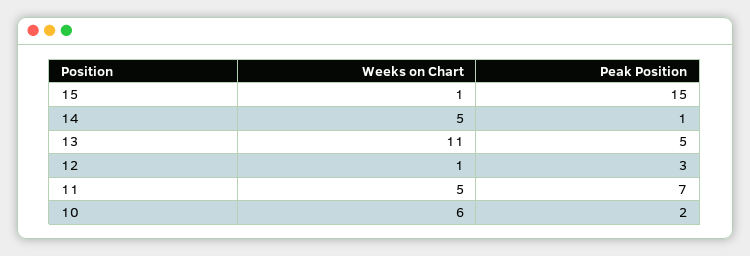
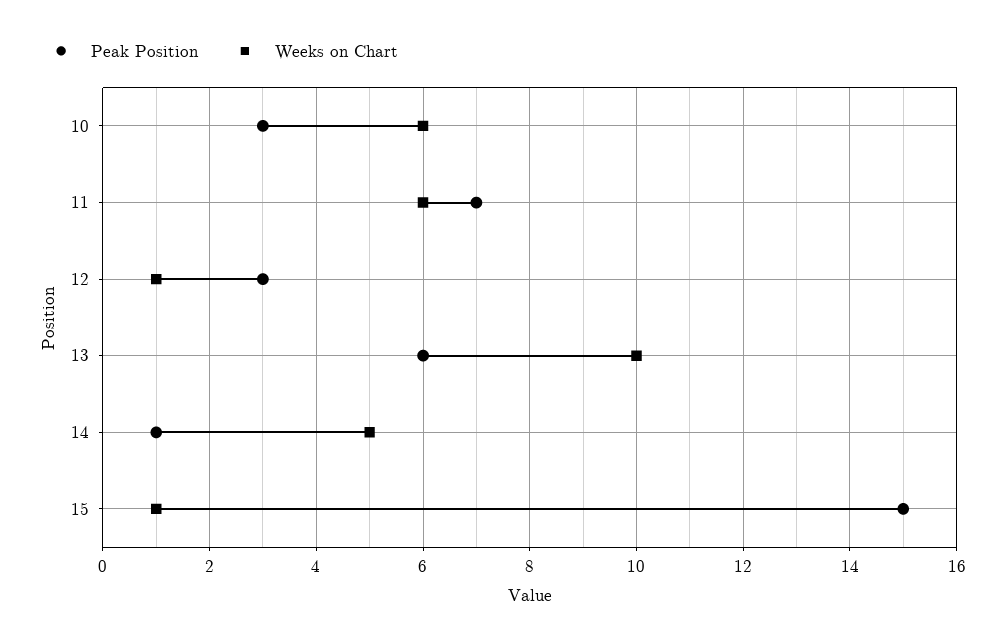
  {
    "Weeks on Chart": {
      "15": 1,
      "14": 5,
-     "13": 11,
+     "13": 10,
      "12": 1,
-     "11": 5,
+     "11": 6,
      "10": 6
    },
    "Peak Position": {
      "15": 15,
      "14": 1,
-     "13": 5,
+     "13": 6,
      "12": 3,
      "11": 7,
-     "10": 2
+     "10": 3
    }
  }

